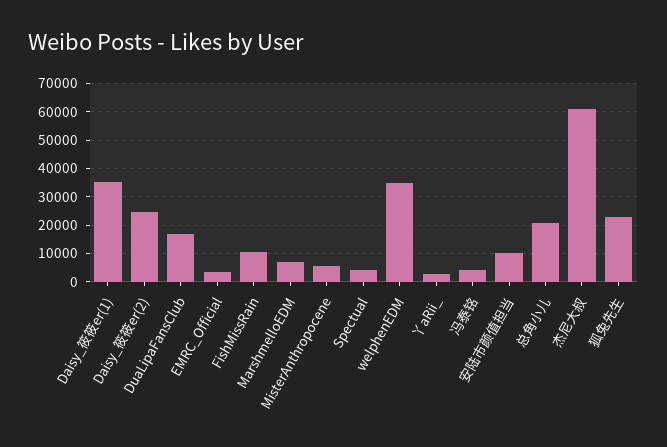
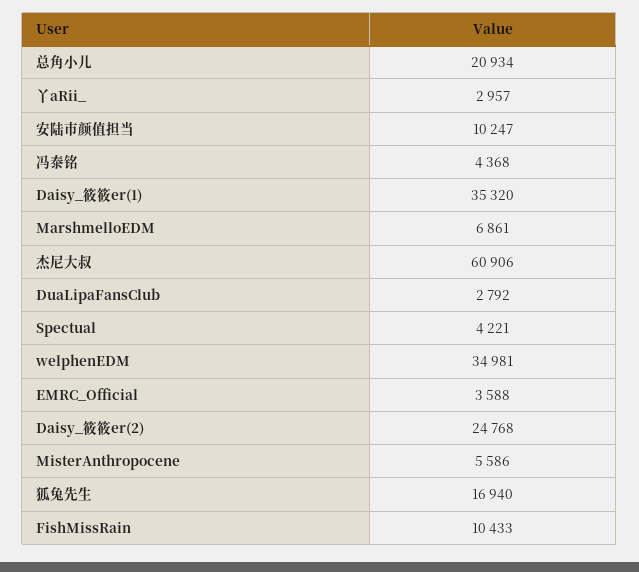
  {
    "Daisy_筱筱er(1)": 35320,
    "Daisy_筱筱er(2)": 24768,
-   "DuaLipaFansClub": 17500,
+   "DuaLipaFansClub": 2792,
    "EMRC_Official": 3588,
    "FishMissRain": 10433,
    "MarshmelloEDM": 6861,
    "MisterAnthropocene": 5586,
    "Spectual": 4221,
    "welphenEDM": 34981,
    "丫aRii_": 2957,
    "冯泰铭": 4368,
    "安陆市颜值担当": 10247,
    "总角小儿": 20934,
    "杰尼大叔": 60906,
-   "狐兔先生": 22500
+   "狐兔先生": 16940
  }

